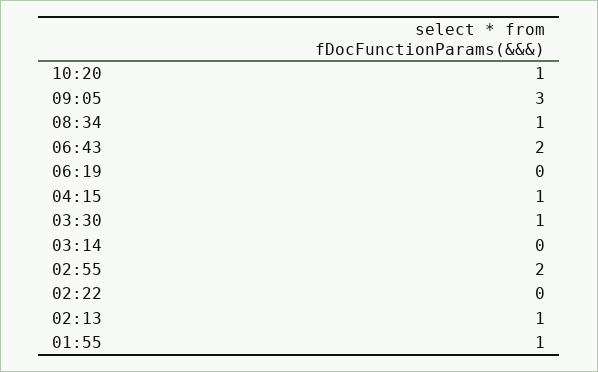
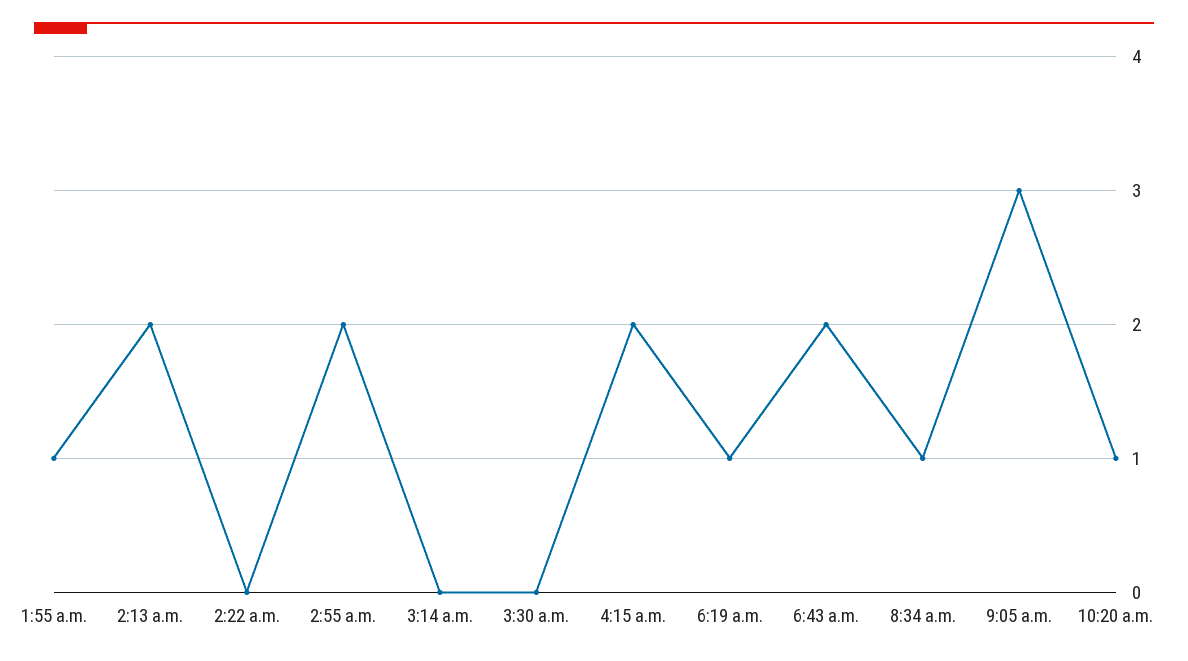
  {
    "10:20": 1,
    "09:05": 3,
    "08:34": 1,
    "06:43": 2,
-   "06:19": 0,
+   "06:19": 1,
-   "04:15": 1,
+   "04:15": 2,
-   "03:30": 1,
+   "03:30": 0,
    "03:14": 0,
    "02:55": 2,
    "02:22": 0,
-   "02:13": 1,
+   "02:13": 2,
    "01:55": 1
  }

